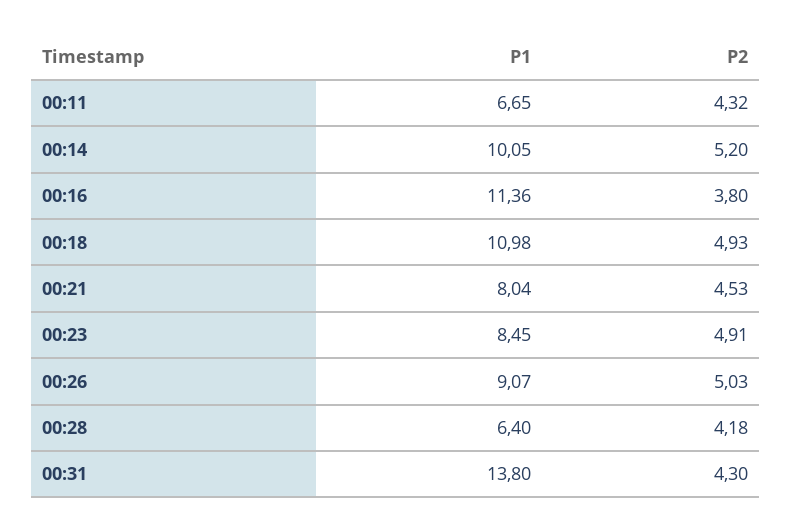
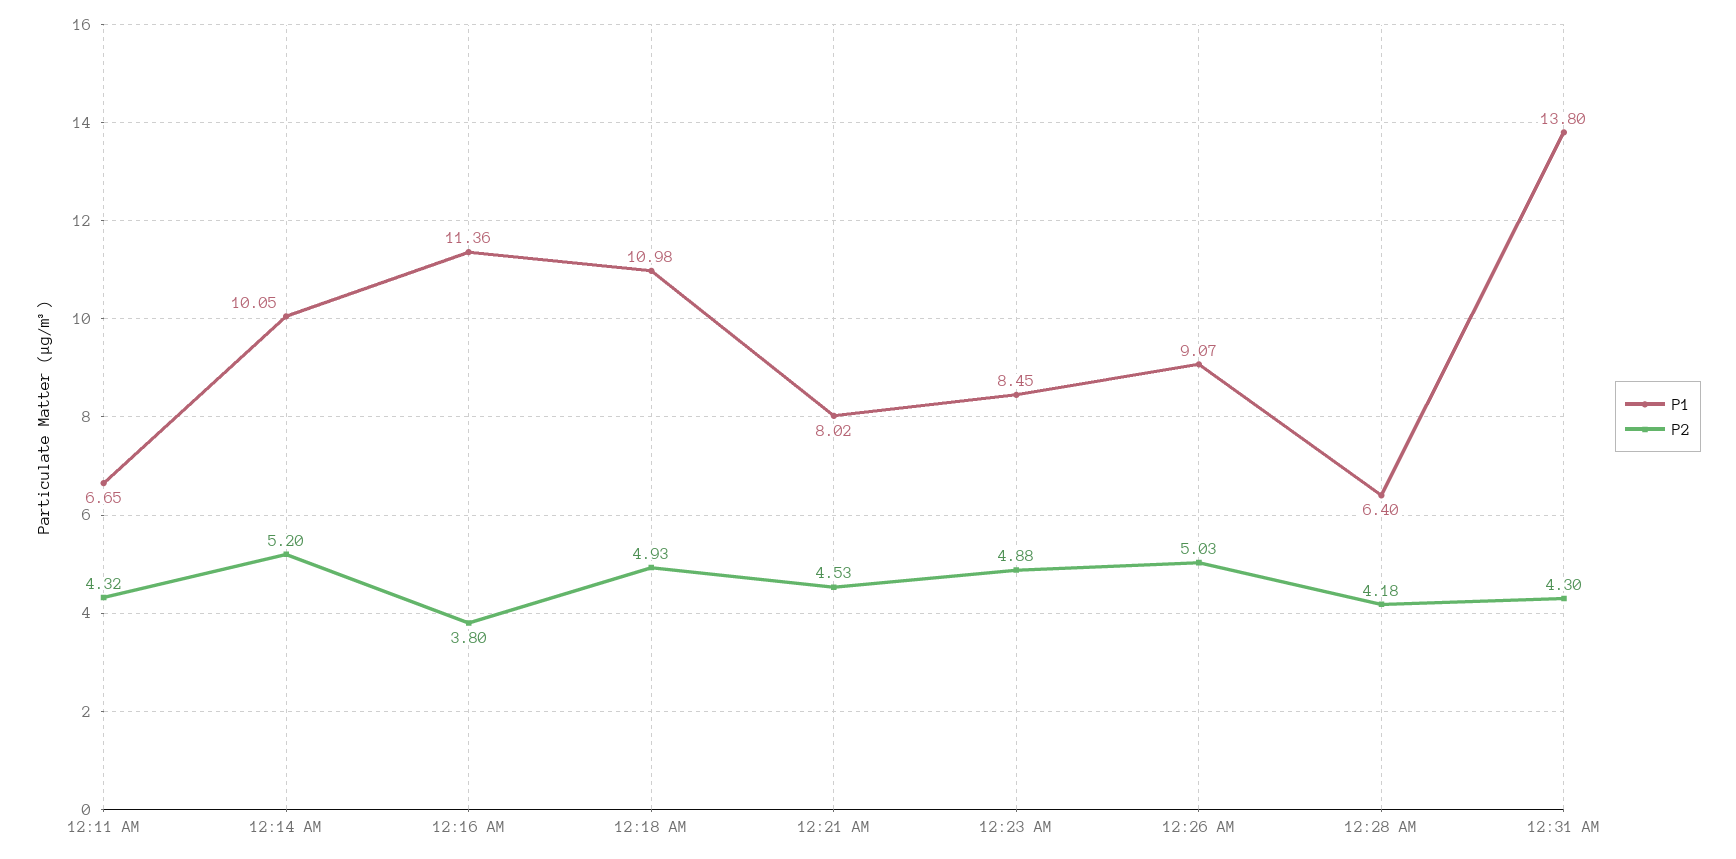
  {
    "P1": {
      "00:11": 6.65,
      "00:14": 10.05,
      "00:16": 11.36,
      "00:18": 10.98,
-     "00:21": 8.04,
+     "00:21": 8.02,
      "00:23": 8.45,
      "00:26": 9.07,
      "00:28": 6.4,
      "00:31": 13.8
    },
    "P2": {
      "00:11": 4.32,
      "00:14": 5.2,
      "00:16": 3.8,
      "00:18": 4.93,
      "00:21": 4.53,
-     "00:23": 4.91,
+     "00:23": 4.88,
      "00:26": 5.03,
      "00:28": 4.18,
      "00:31": 4.3
    }
  }

